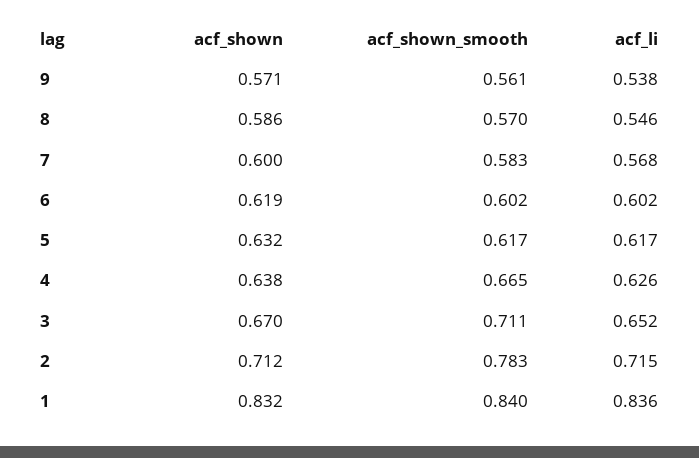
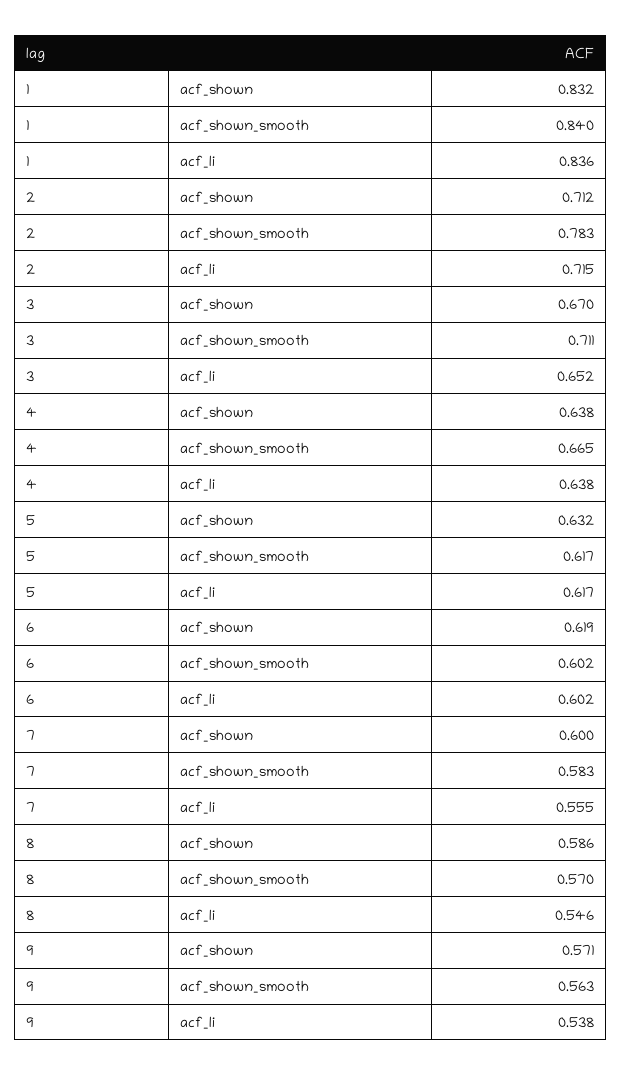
  {
    "acf_shown": {
      "9": 0.571,
      "8": 0.586,
      "7": 0.6,
      "6": 0.619,
      "5": 0.632,
      "4": 0.638,
      "3": 0.67,
      "2": 0.712,
      "1": 0.832
    },
    "acf_shown_smooth": {
-     "9": 0.561,
+     "9": 0.563,
      "8": 0.57,
      "7": 0.583,
      "6": 0.602,
      "5": 0.617,
      "4": 0.665,
      "3": 0.711,
      "2": 0.783,
      "1": 0.84
    },
    "acf_li": {
      "9": 0.538,
      "8": 0.546,
-     "7": 0.568,
+     "7": 0.555,
      "6": 0.602,
      "5": 0.617,
-     "4": 0.626,
+     "4": 0.638,
      "3": 0.652,
      "2": 0.715,
      "1": 0.836
    }
  }

